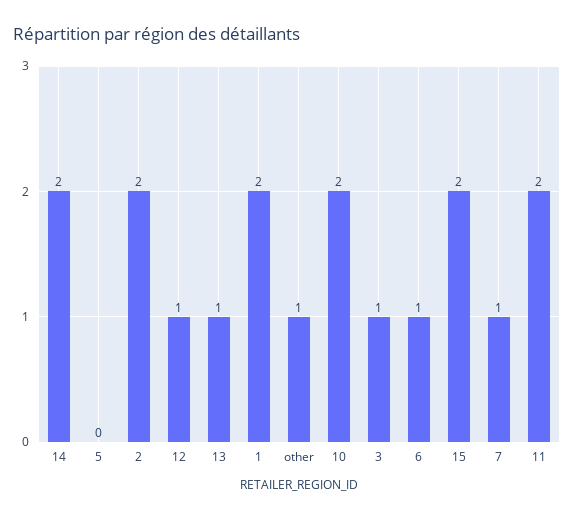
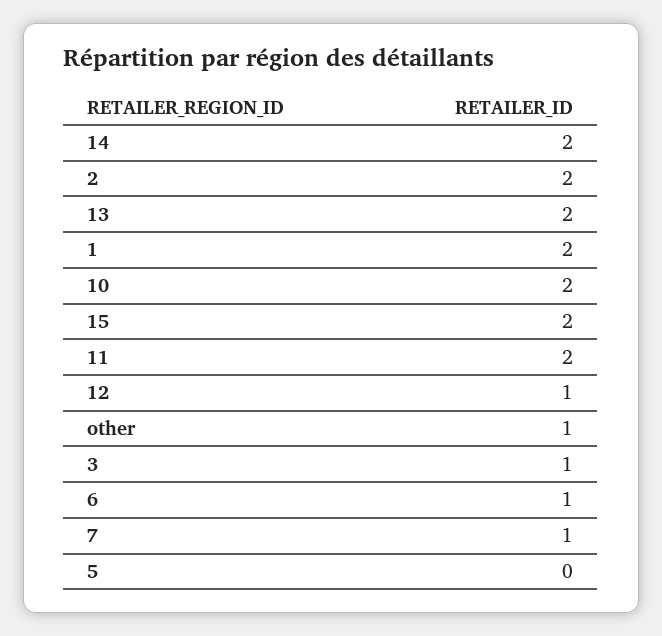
  {
    "14": 2,
    "5": 0,
    "2": 2,
    "12": 1,
-   "13": 1,
+   "13": 2,
    "1": 2,
    "other": 1,
    "10": 2,
    "3": 1,
    "6": 1,
    "15": 2,
    "7": 1,
    "11": 2
  }

